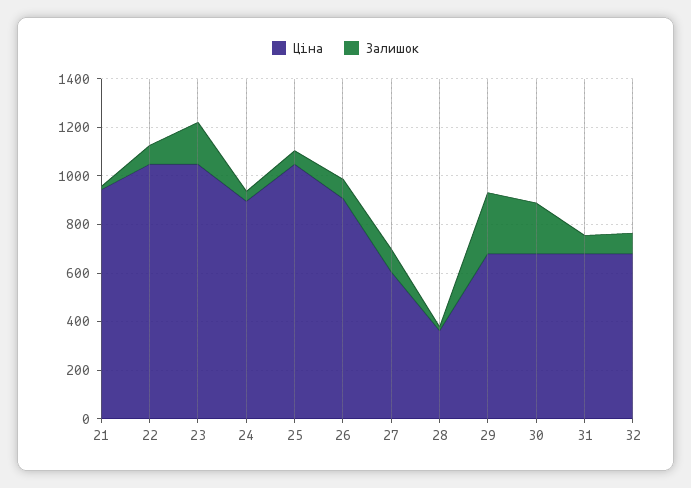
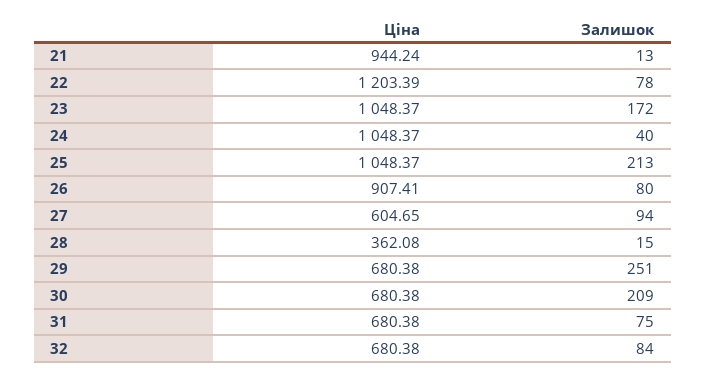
  {
    "Ціна": {
      "21": 944.24,
-     "22": 1050,
+     "22": 1203.39,
      "23": 1048.37,
-     "24": 900,
+     "24": 1048.37,
      "25": 1048.37,
      "26": 907.41,
      "27": 604.65,
      "28": 362.08,
      "29": 680.38,
      "30": 680.38,
      "31": 680.38,
      "32": 680.38
    },
    "Залишок": {
      "21": 13,
      "22": 78,
      "23": 172,
      "24": 40,
-     "25": 50,
+     "25": 213,
      "26": 80,
      "27": 94,
      "28": 15,
      "29": 251,
      "30": 209,
      "31": 75,
      "32": 84
    }
  }

